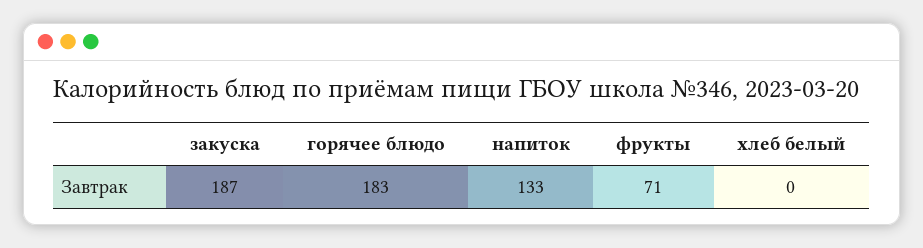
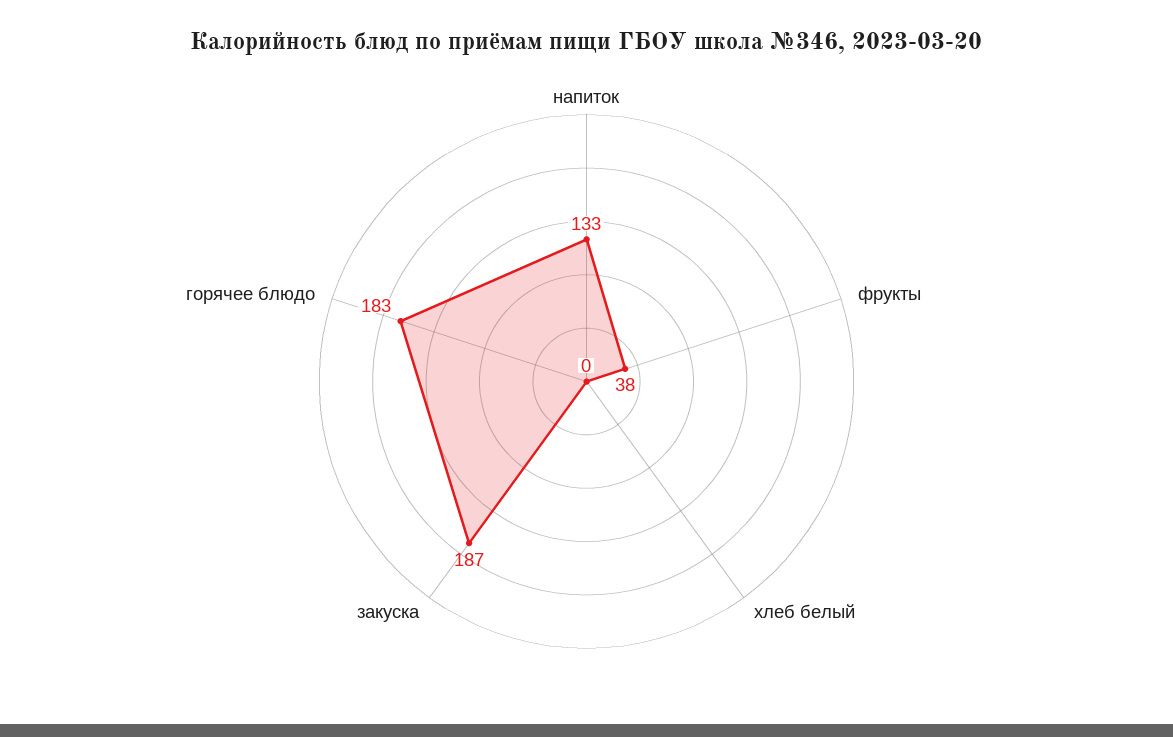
  {
    "закуска": 187,
    "горячее блюдо": 183,
    "напиток": 133,
-   "фрукты": 71,
+   "фрукты": 38,
    "хлеб белый": 0
  }

